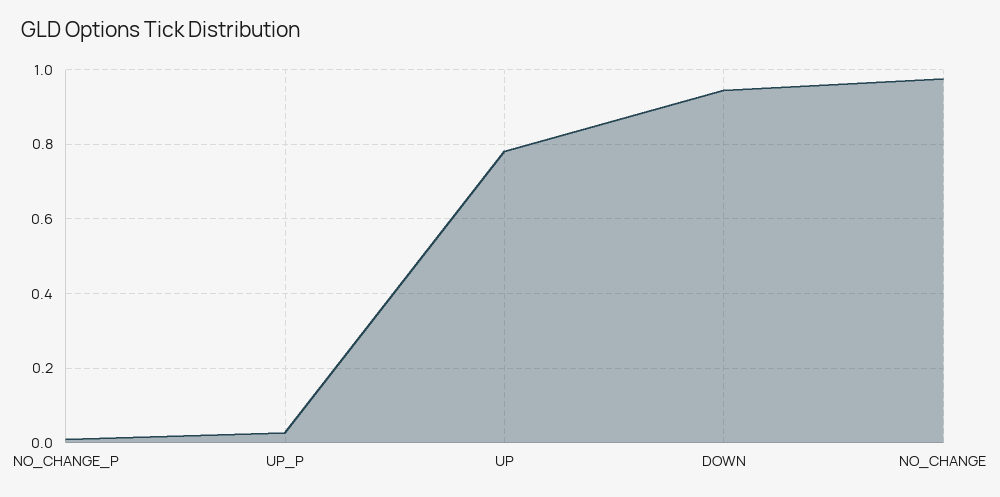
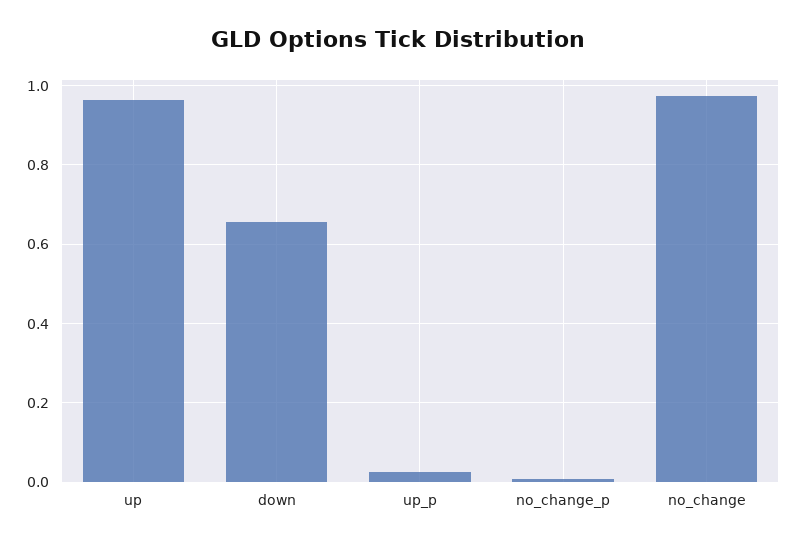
  {
    "NO_CHANGE_P": 0,
    "UP_P": 0.02,
-   "UP": 0.78,
+   "UP": 0.96,
-   "DOWN": 0.94,
+   "DOWN": 0.66,
    "NO_CHANGE": 0.98
  }

